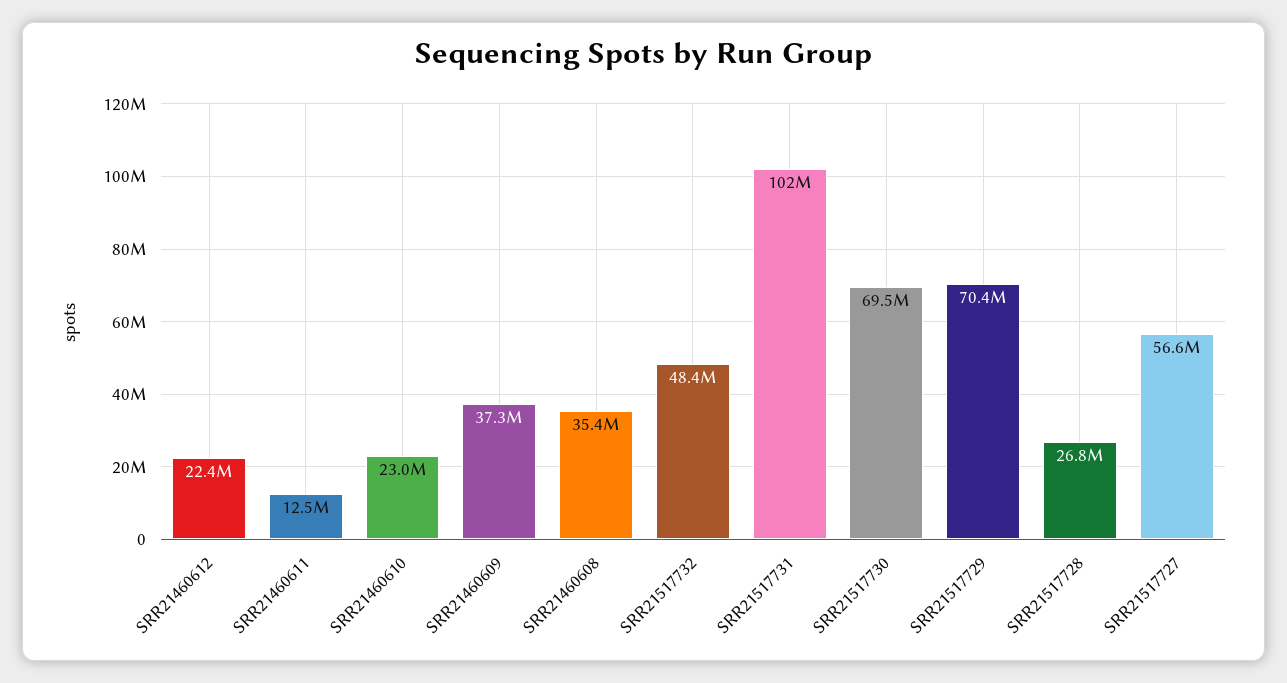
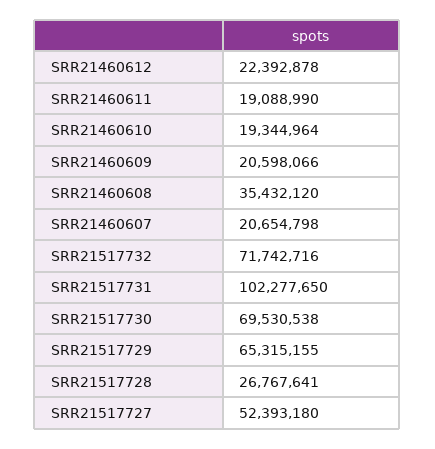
  {
    "SRR21460612": 22392878,
-   "SRR21460611": 12500000,
+   "SRR21460611": 19088990,
-   "SRR21460610": 23000000,
+   "SRR21460610": 19344964,
-   "SRR21460609": 37300000,
+   "SRR21460609": 20598066,
    "SRR21460608": 35432120,
-   "SRR21517732": 48400000,
+   "SRR21517732": 71742716,
    "SRR21517731": 102277650,
    "SRR21517730": 69530538,
-   "SRR21517729": 70400000,
+   "SRR21517729": 65315155,
    "SRR21517728": 26767641,
-   "SRR21517727": 56600000
+   "SRR21517727": 52393180,
+   "SRR21460607": 20654798
  }

